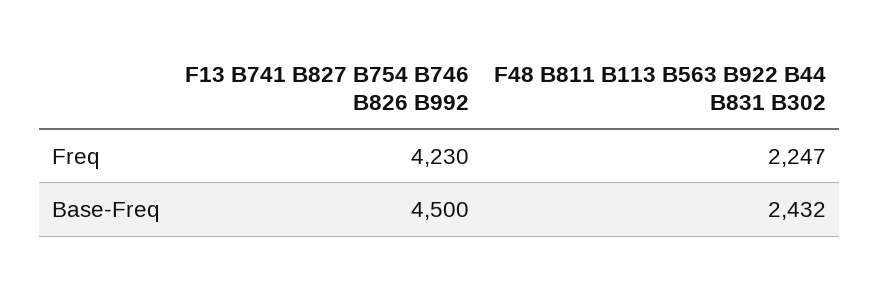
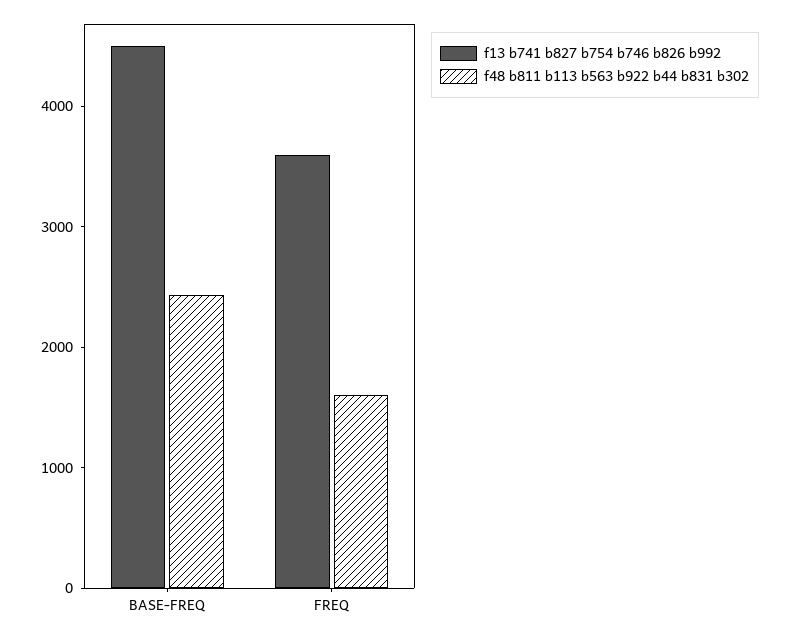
  {
    "F13 B741 B827 B754 B746 B826 B992": {
-     "Freq": 4230,
+     "Freq": 3600,
      "Base-Freq": 4500
    },
    "F48 B811 B113 B563 B922 B44 B831 B302": {
-     "Freq": 2247,
+     "Freq": 1600,
      "Base-Freq": 2432
    }
  }

